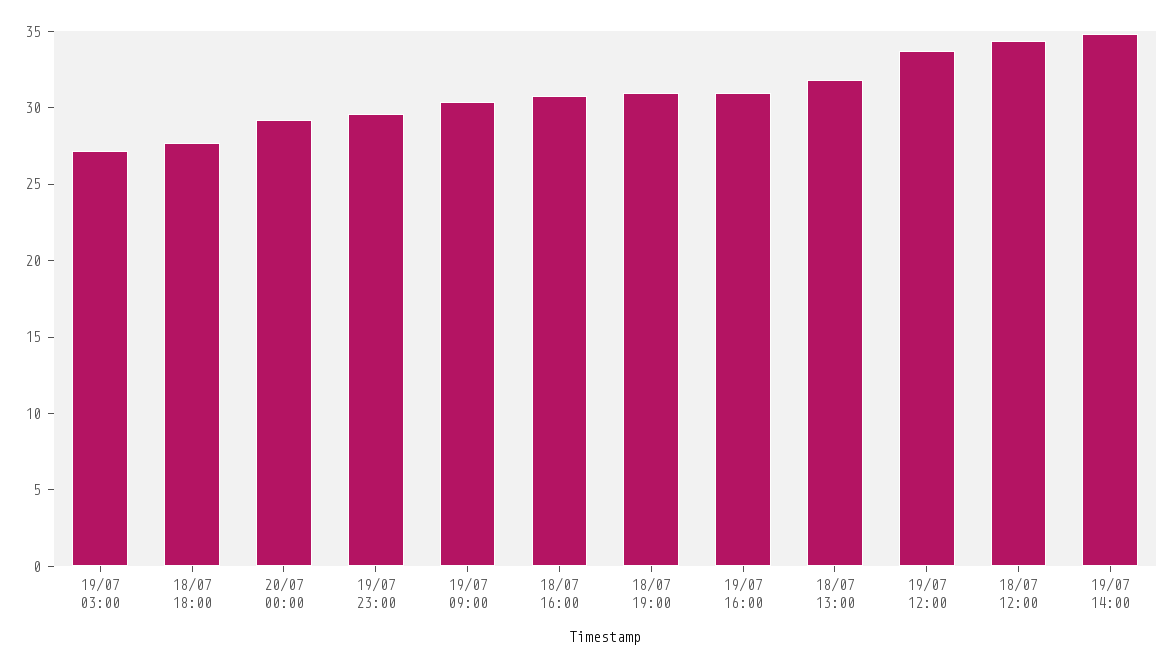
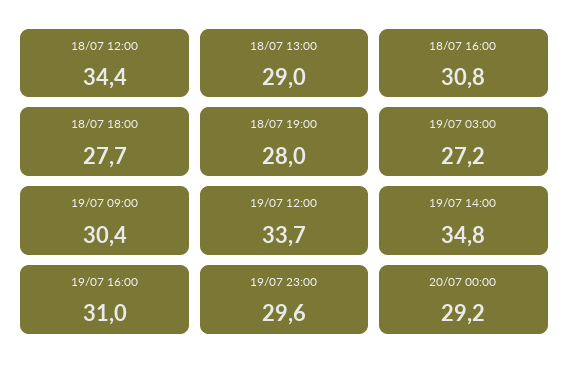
  {
    "19/07 03:00": 27.2,
    "18/07 18:00": 27.7,
    "20/07 00:00": 29.2,
    "19/07 23:00": 29.6,
    "19/07 09:00": 30.4,
    "18/07 16:00": 30.8,
-   "18/07 19:00": 31,
+   "18/07 19:00": 28,
    "19/07 16:00": 31,
-   "18/07 13:00": 32,
+   "18/07 13:00": 29,
    "19/07 12:00": 33.7,
    "18/07 12:00": 34.4,
    "19/07 14:00": 34.8
  }

